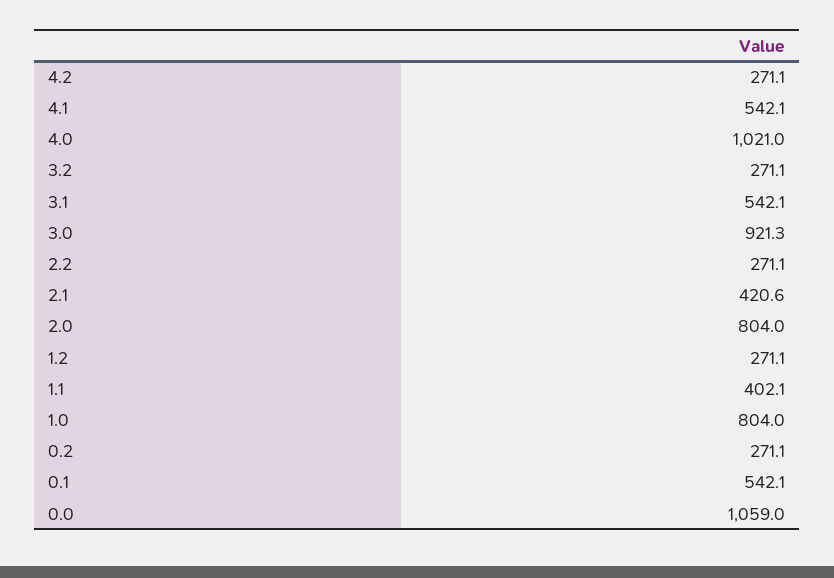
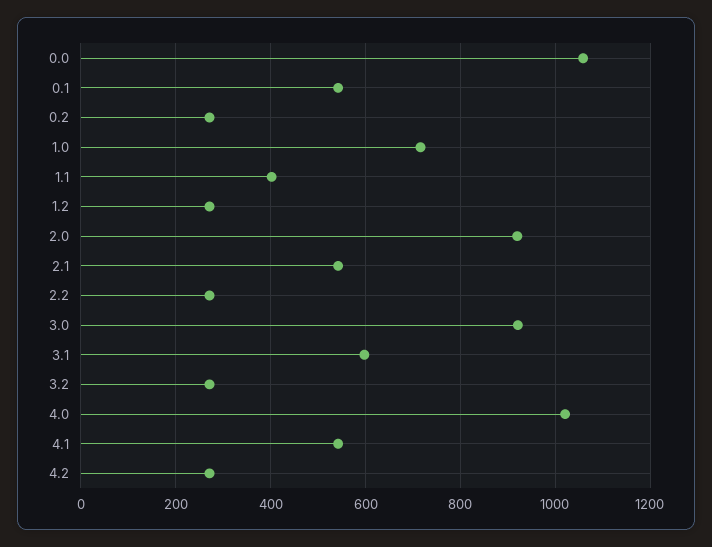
  {
    "4.2": 271.1,
    "4.1": 542.1,
    "4.0": 1021,
    "3.2": 271.1,
-   "3.1": 542.1,
+   "3.1": 600,
    "3.0": 921.3,
    "2.2": 271.1,
-   "2.1": 420.6,
+   "2.1": 540,
-   "2.0": 804,
+   "2.0": 920,
    "1.2": 271.1,
    "1.1": 402.1,
-   "1.0": 804,
+   "1.0": 720,
    "0.2": 271.1,
    "0.1": 542.1,
    "0.0": 1059
  }

